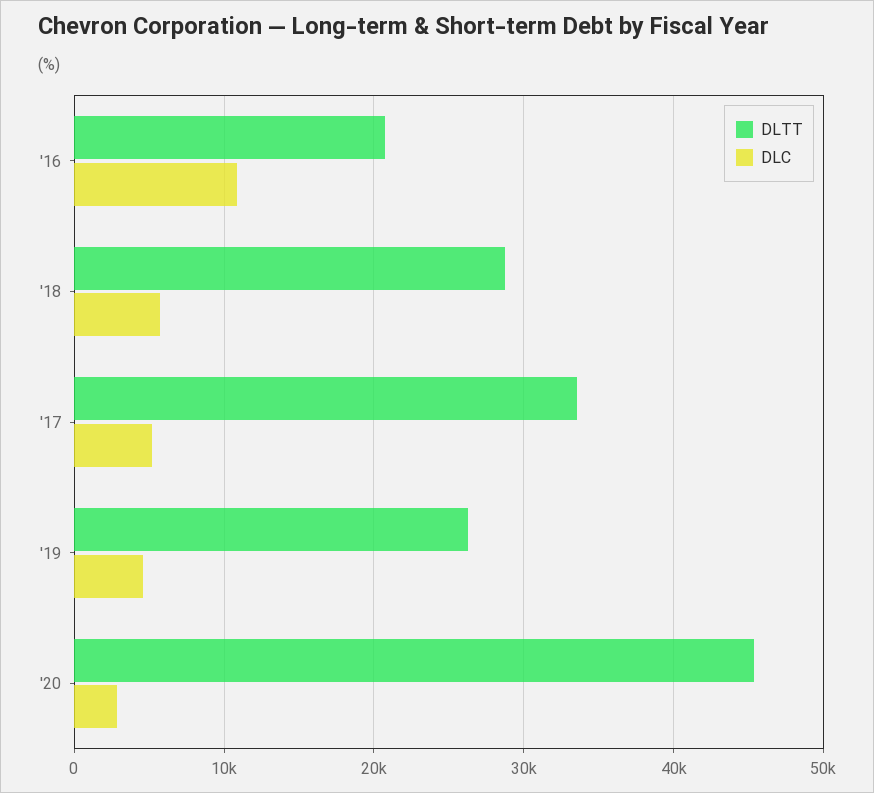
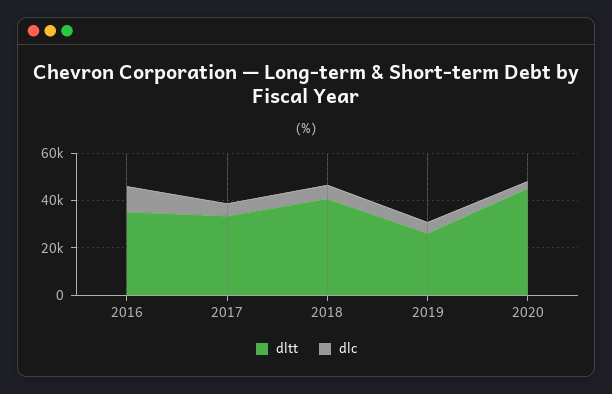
  {
    "DLTT": {
-     "'16": 21000,
+     "'16": 35000,
-     "'18": 29000,
+     "'18": 40000,
      "'17": 34000,
      "'19": 26000,
      "'20": 45000
    },
    "DLC": {
      "'16": 11000,
      "'18": 6000,
      "'17": 5000,
      "'19": 5000,
      "'20": 3000
    }
  }

